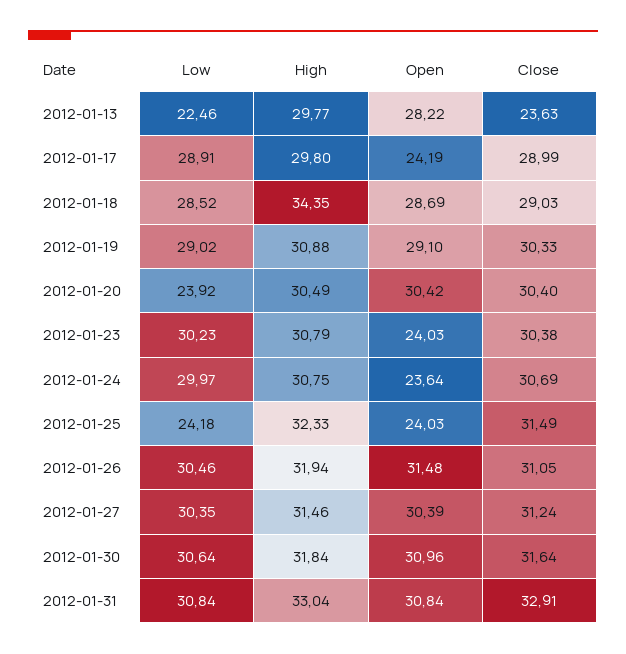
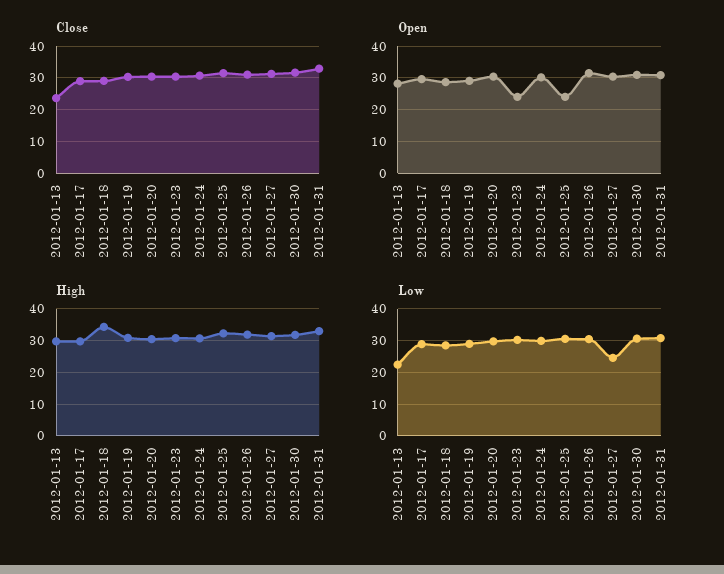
  {
    "Low": {
      "2012-01-13": 22.46,
      "2012-01-17": 28.91,
      "2012-01-18": 28.52,
      "2012-01-19": 29.02,
-     "2012-01-20": 23.92,
+     "2012-01-20": 30,
      "2012-01-23": 30.23,
      "2012-01-24": 29.97,
-     "2012-01-25": 24.18,
+     "2012-01-25": 30,
      "2012-01-26": 30.46,
-     "2012-01-27": 30.35,
+     "2012-01-27": 24,
      "2012-01-30": 30.64,
      "2012-01-31": 30.84
    },
    "High": {
      "2012-01-13": 29.77,
      "2012-01-17": 29.8,
      "2012-01-18": 34.35,
      "2012-01-19": 30.88,
      "2012-01-20": 30.49,
      "2012-01-23": 30.79,
      "2012-01-24": 30.75,
      "2012-01-25": 32.33,
      "2012-01-26": 31.94,
      "2012-01-27": 31.46,
      "2012-01-30": 31.84,
      "2012-01-31": 33.04
    },
    "Open": {
      "2012-01-13": 28.22,
-     "2012-01-17": 24.19,
+     "2012-01-17": 30,
      "2012-01-18": 28.69,
      "2012-01-19": 29.1,
      "2012-01-20": 30.42,
      "2012-01-23": 24.03,
-     "2012-01-24": 23.64,
+     "2012-01-24": 30,
      "2012-01-25": 24.03,
      "2012-01-26": 31.48,
      "2012-01-27": 30.39,
      "2012-01-30": 30.96,
      "2012-01-31": 30.84
    },
    "Close": {
      "2012-01-13": 23.63,
      "2012-01-17": 28.99,
      "2012-01-18": 29.03,
      "2012-01-19": 30.33,
      "2012-01-20": 30.4,
      "2012-01-23": 30.38,
      "2012-01-24": 30.69,
      "2012-01-25": 31.49,
      "2012-01-26": 31.05,
      "2012-01-27": 31.24,
      "2012-01-30": 31.64,
      "2012-01-31": 32.91
    }
  }

